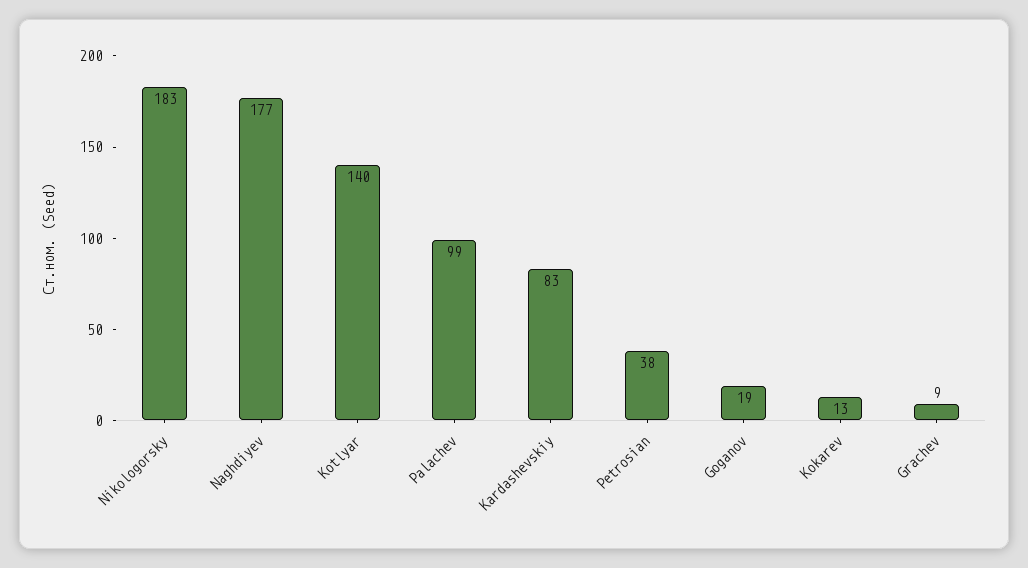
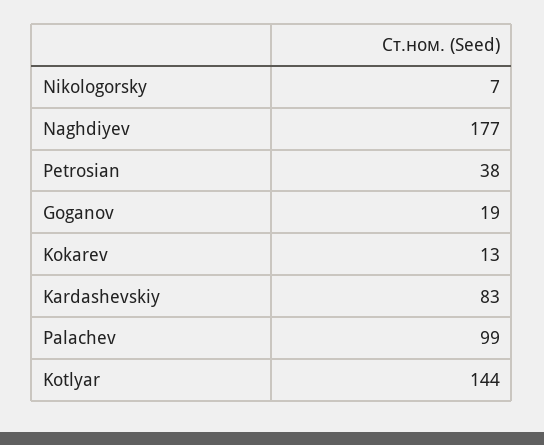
  {
-   "Nikologorsky": 183,
+   "Nikologorsky": 7,
    "Naghdiyev": 177,
-   "Kotlyar": 140,
+   "Kotlyar": 144,
    "Palachev": 99,
    "Kardashevskiy": 83,
    "Petrosian": 38,
    "Goganov": 19,
-   "Kokarev": 13,
+   "Kokarev": 13
-   "Grachev": 9
  }

